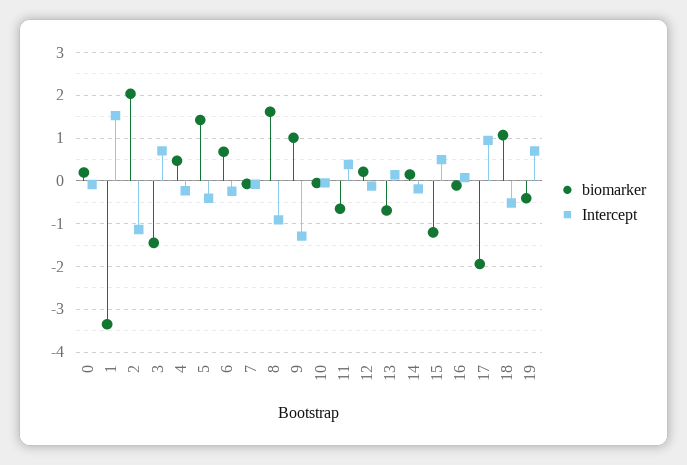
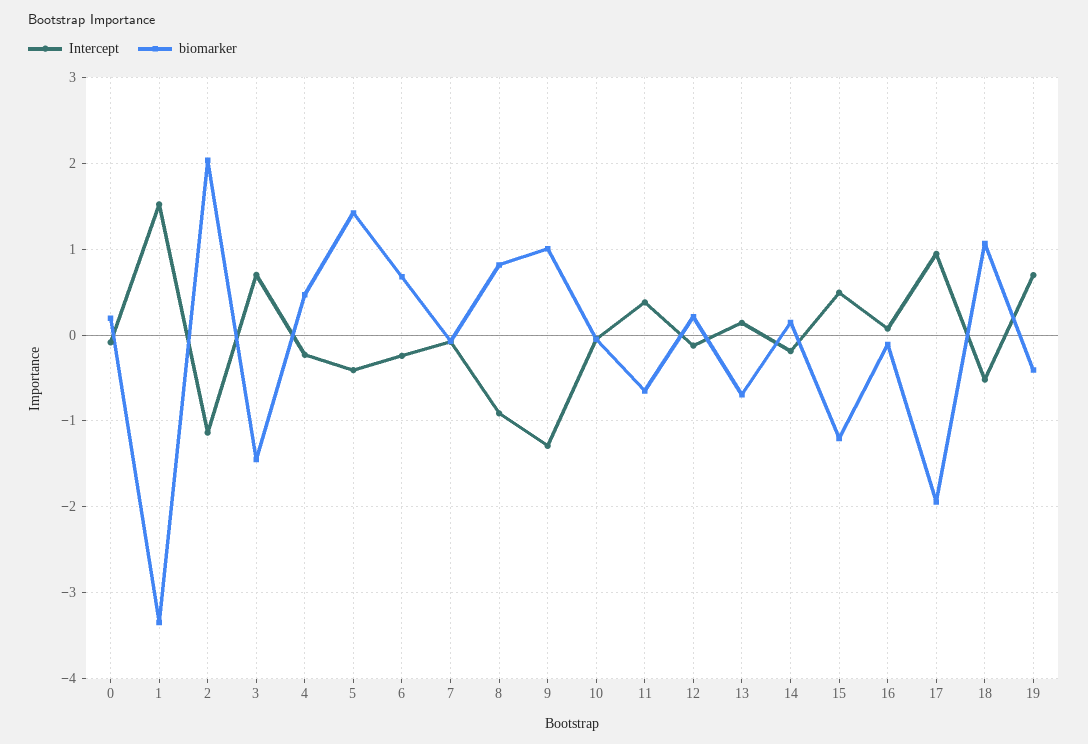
  {
    "biomarker": {
      "0": 0.2,
      "1": -3.3,
      "2": 2,
      "3": -1.4,
      "4": 0.5,
      "5": 1.4,
      "6": 0.7,
      "7": -0.1,
-     "8": 1.6,
+     "8": 0.8,
      "9": 1,
      "10": 0,
      "11": -0.7,
      "12": 0.2,
      "13": -0.7,
      "14": 0.1,
      "15": -1.2,
      "16": -0.1,
      "17": -1.9,
      "18": 1.1,
      "19": -0.4
    },
    "Intercept": {
      "0": -0.1,
      "1": 1.5,
      "2": -1.1,
      "3": 0.7,
      "4": -0.2,
      "5": -0.4,
      "6": -0.2,
      "7": -0.1,
      "8": -0.9,
      "9": -1.3,
      "10": 0,
      "11": 0.4,
      "12": -0.1,
      "13": 0.1,
      "14": -0.2,
      "15": 0.5,
      "16": 0.1,
      "17": 0.9,
      "18": -0.5,
      "19": 0.7
    }
  }

